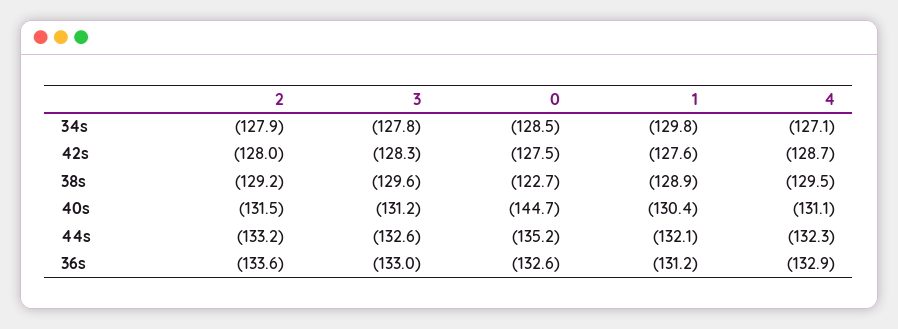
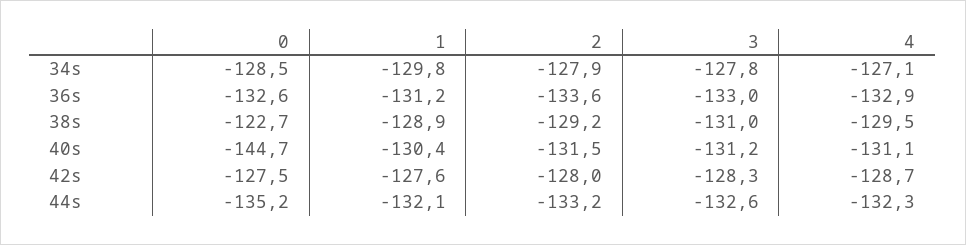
  {
    "2": {
      "34s": -127.9,
      "42s": -128,
      "38s": -129.2,
      "40s": -131.5,
      "44s": -133.2,
      "36s": -133.6
    },
    "3": {
      "34s": -127.8,
      "42s": -128.3,
-     "38s": -129.6,
+     "38s": -131,
      "40s": -131.2,
      "44s": -132.6,
      "36s": -133
    },
    "0": {
      "34s": -128.5,
      "42s": -127.5,
      "38s": -122.7,
      "40s": -144.7,
      "44s": -135.2,
      "36s": -132.6
    },
    "1": {
      "34s": -129.8,
      "42s": -127.6,
      "38s": -128.9,
      "40s": -130.4,
      "44s": -132.1,
      "36s": -131.2
    },
    "4": {
      "34s": -127.1,
      "42s": -128.7,
      "38s": -129.5,
      "40s": -131.1,
      "44s": -132.3,
      "36s": -132.9
    }
  }

